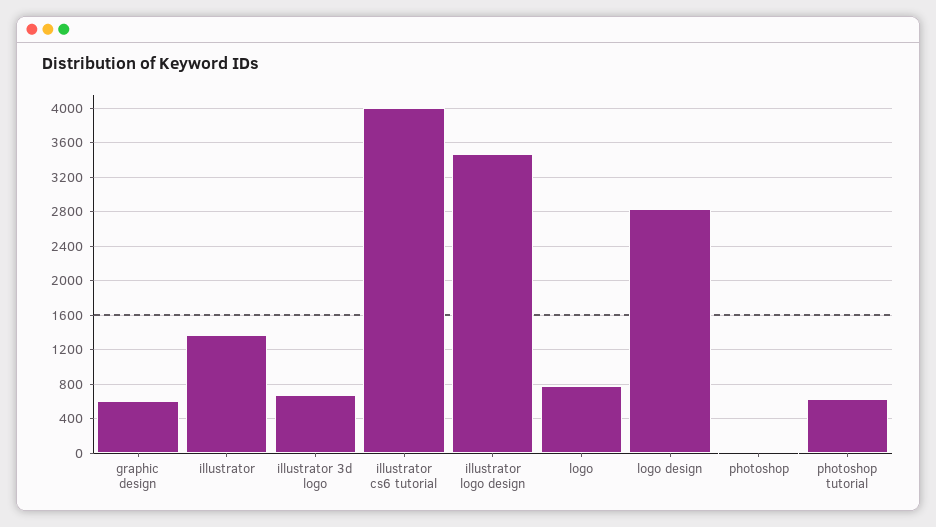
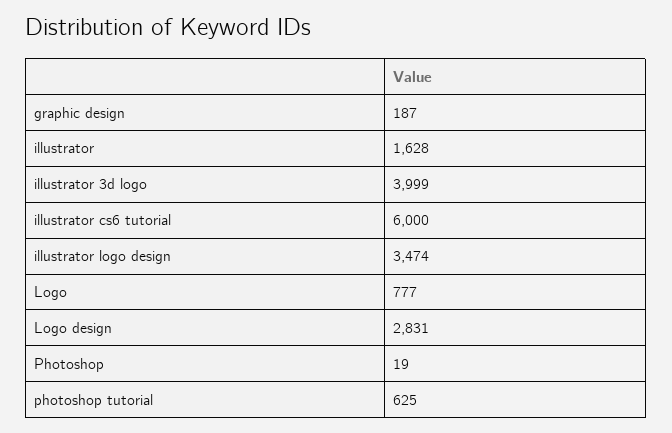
  {
-   "graphic design": 600,
+   "graphic design": 187,
-   "illustrator": 1400,
+   "illustrator": 1628,
-   "illustrator 3d logo": 700,
+   "illustrator 3d logo": 3999,
-   "illustrator cs6 tutorial": 4000,
+   "illustrator cs6 tutorial": 6000,
    "illustrator logo design": 3474,
    "logo": 777,
    "logo design": 2831,
    "photoshop": 19,
    "photoshop tutorial": 625
  }

